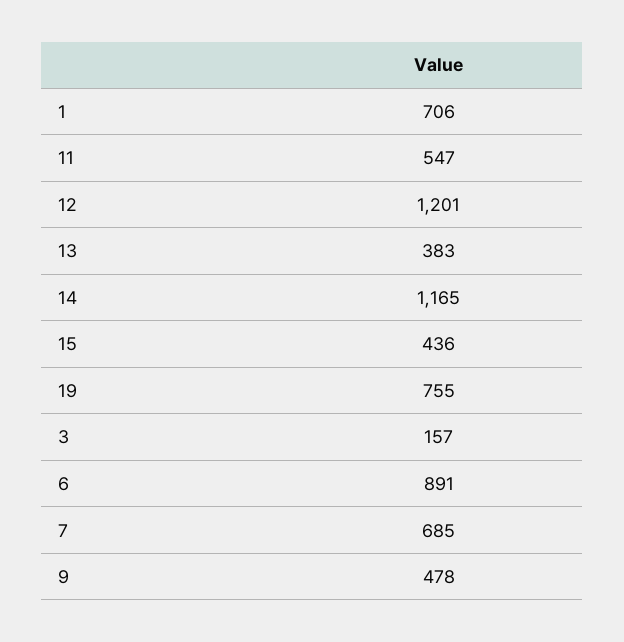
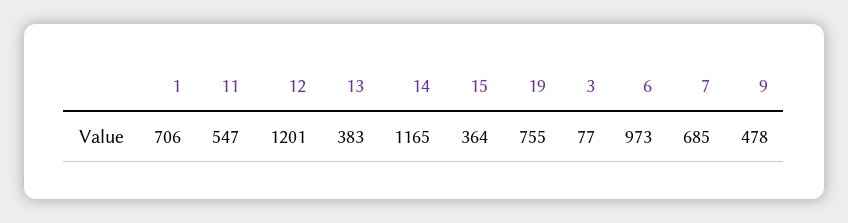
  {
    "1": 706,
    "11": 547,
    "12": 1201,
    "13": 383,
    "14": 1165,
-   "15": 436,
+   "15": 364,
    "19": 755,
-   "3": 157,
+   "3": 77,
-   "6": 891,
+   "6": 973,
    "7": 685,
    "9": 478
  }

